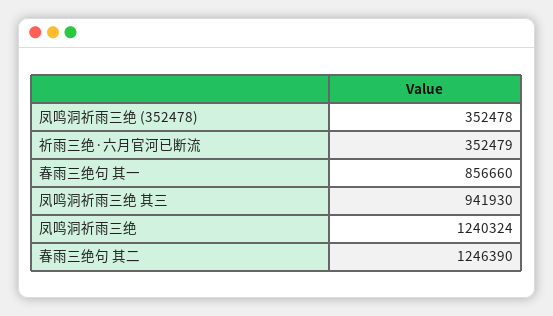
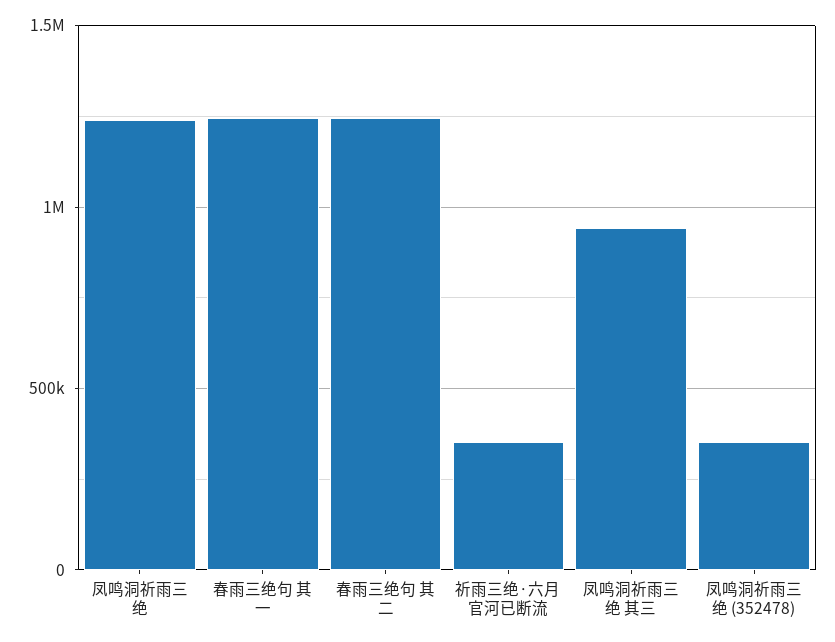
  {
    "凤鸣洞祈雨三绝 (352478)": 352478,
    "祈雨三绝·六月官河已断流": 352479,
-   "春雨三绝句 其一": 856660,
+   "春雨三绝句 其一": 1250000,
    "凤鸣洞祈雨三绝 其三": 941930,
    "凤鸣洞祈雨三绝": 1240324,
    "春雨三绝句 其二": 1246390
  }

